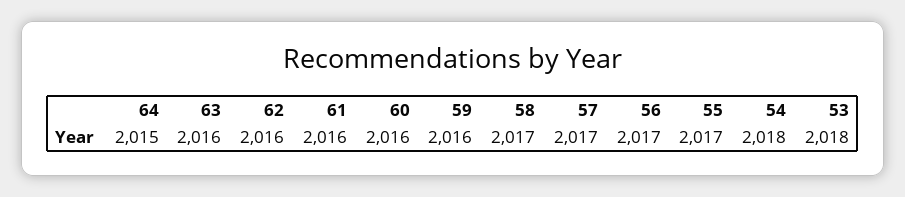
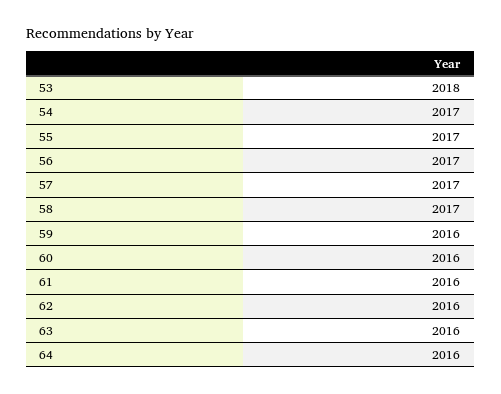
  {
-   "64": 2015,
+   "64": 2016,
    "63": 2016,
    "62": 2016,
    "61": 2016,
    "60": 2016,
    "59": 2016,
    "58": 2017,
    "57": 2017,
    "56": 2017,
    "55": 2017,
-   "54": 2018,
+   "54": 2017,
    "53": 2018
  }

